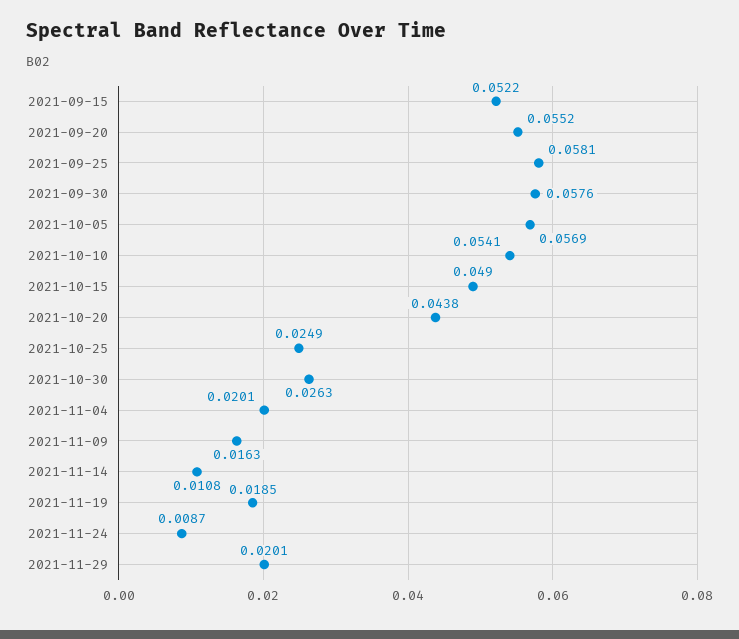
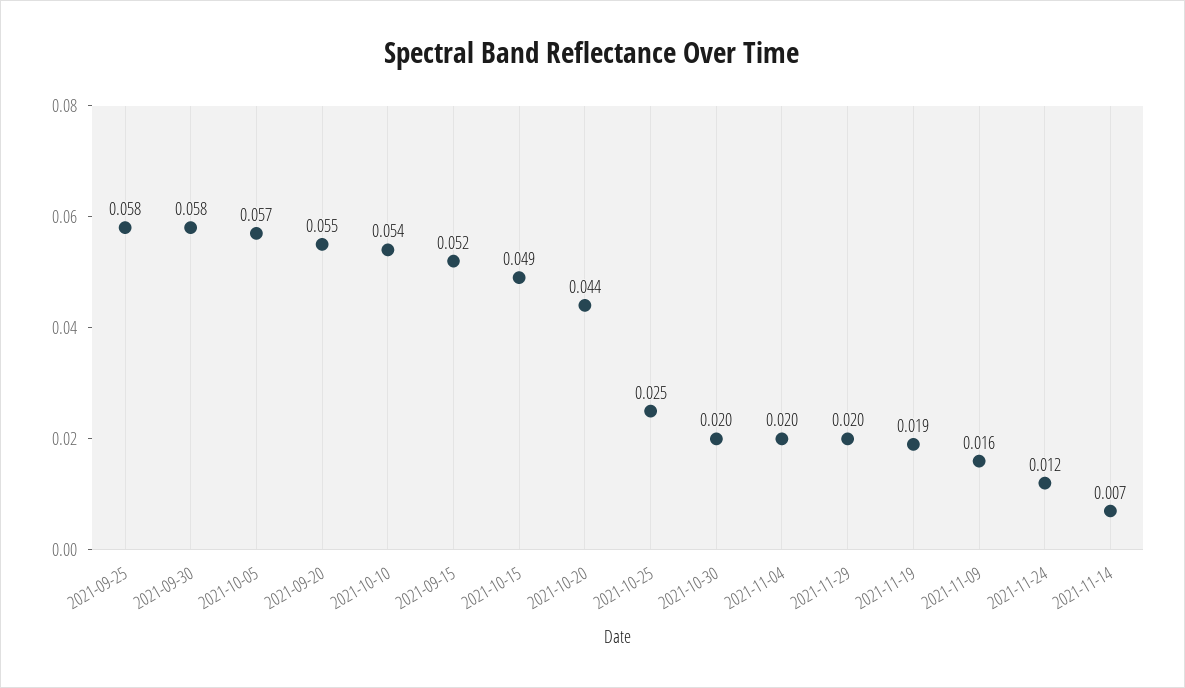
  {
    "2021-09-15": 0.0522,
    "2021-09-20": 0.0552,
    "2021-09-25": 0.0581,
    "2021-09-30": 0.0576,
    "2021-10-05": 0.0569,
    "2021-10-10": 0.0541,
    "2021-10-15": 0.049,
    "2021-10-20": 0.0438,
    "2021-10-25": 0.0249,
-   "2021-10-30": 0.0263,
+   "2021-10-30": 0.02,
    "2021-11-04": 0.0201,
    "2021-11-09": 0.0163,
-   "2021-11-14": 0.0108,
+   "2021-11-14": 0.007,
    "2021-11-19": 0.0185,
-   "2021-11-24": 0.0087,
+   "2021-11-24": 0.012,
    "2021-11-29": 0.0201
  }

